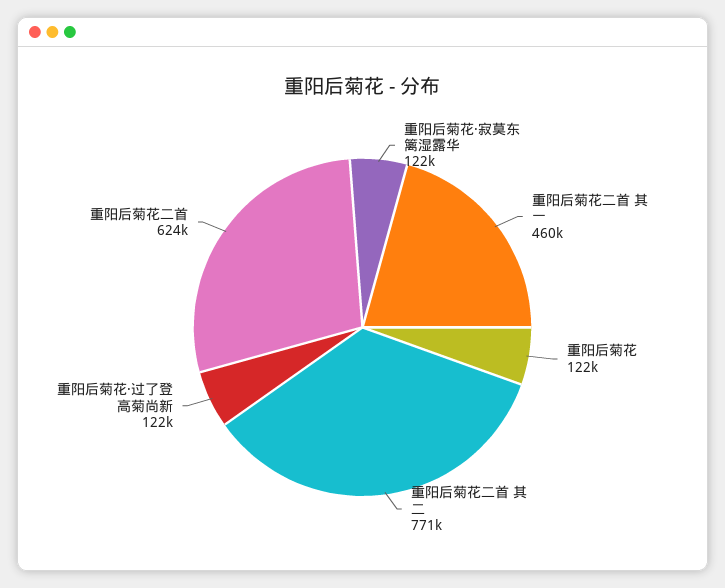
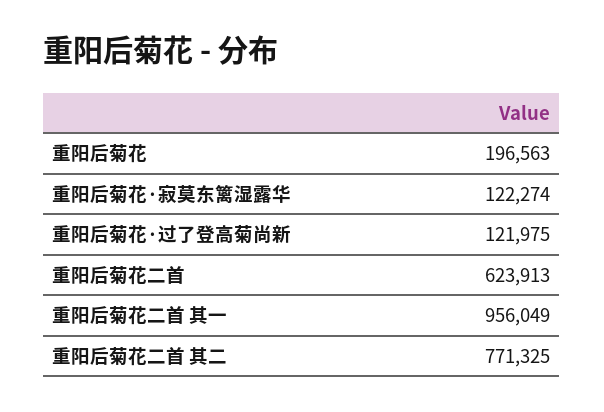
  {
    "重阳后菊花·寂莫东篱湿露华": 122274,
-   "重阳后菊花二首 其一": 460000,
+   "重阳后菊花二首 其一": 956049,
-   "重阳后菊花": 122000,
+   "重阳后菊花": 196563,
    "重阳后菊花二首 其二": 771325,
    "重阳后菊花·过了登高菊尚新": 121975,
    "重阳后菊花二首": 623913
  }

